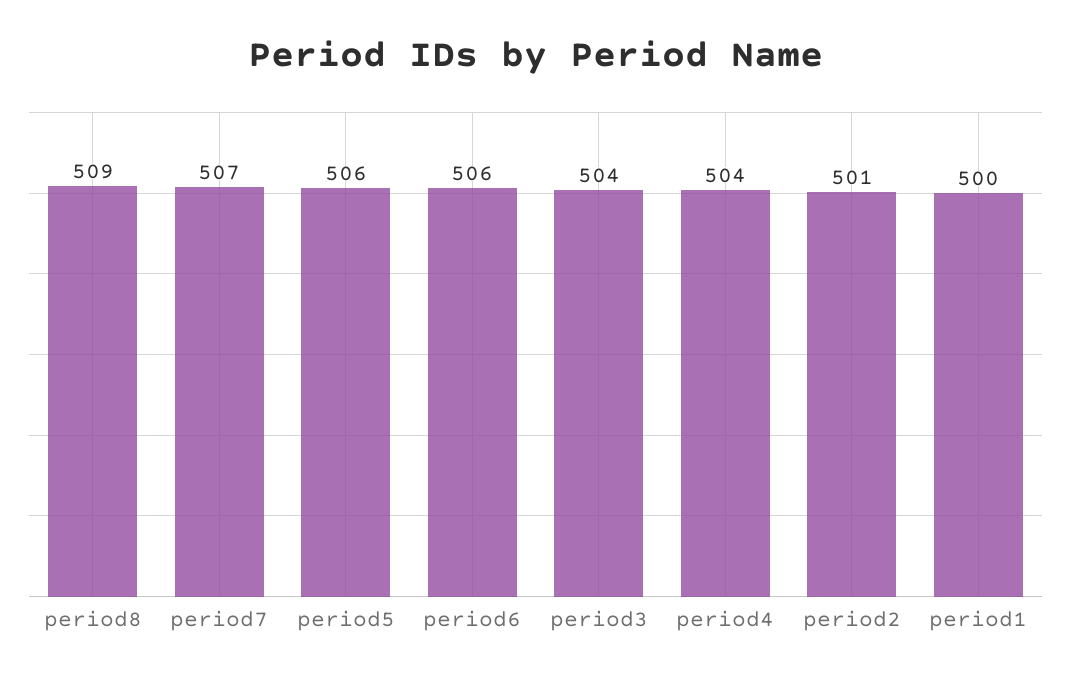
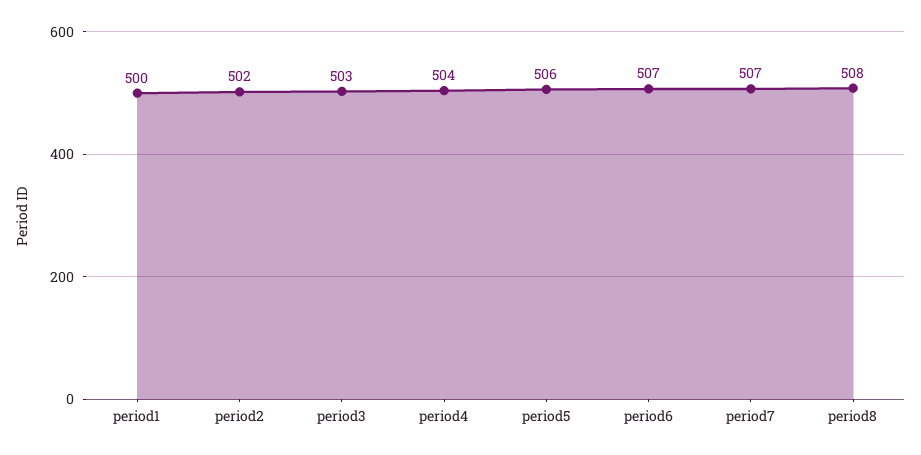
  {
-   "period8": 509,
+   "period8": 508,
    "period7": 507,
    "period5": 506,
-   "period6": 506,
+   "period6": 507,
-   "period3": 504,
+   "period3": 503,
    "period4": 504,
-   "period2": 501,
+   "period2": 502,
    "period1": 500
  }

